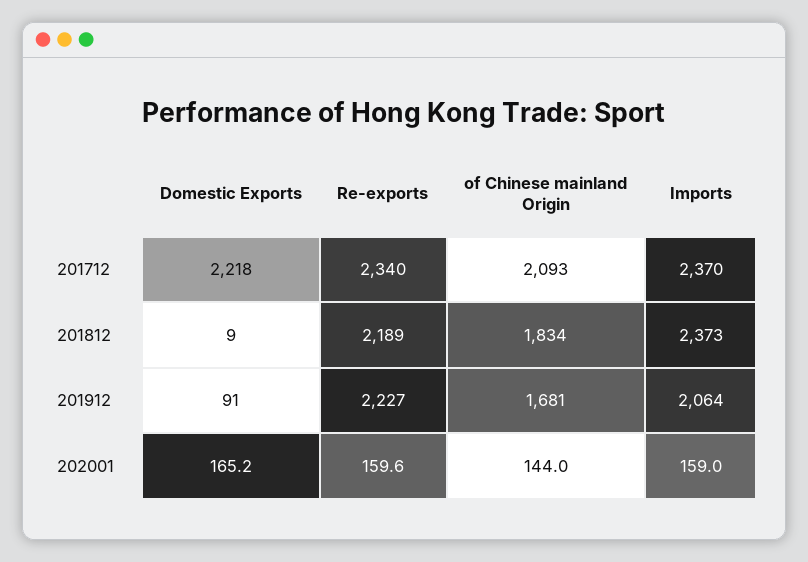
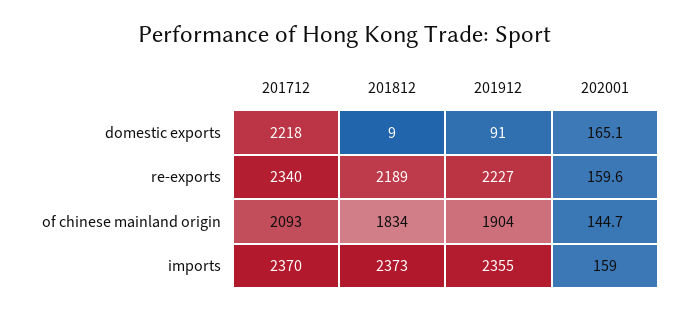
  {
    "Domestic Exports": {
      "201712": 2218,
      "201812": 9,
      "201912": 91,
-     "202001": 165.2
+     "202001": 165.1
    },
    "Re-exports": {
      "201712": 2340,
      "201812": 2189,
      "201912": 2227,
      "202001": 159.6
    },
    "of Chinese mainland Origin": {
      "201712": 2093,
      "201812": 1834,
-     "201912": 1681,
+     "201912": 1904,
-     "202001": 144
+     "202001": 144.7
    },
    "Imports": {
      "201712": 2370,
      "201812": 2373,
-     "201912": 2064,
+     "201912": 2355,
      "202001": 159
    }
  }

